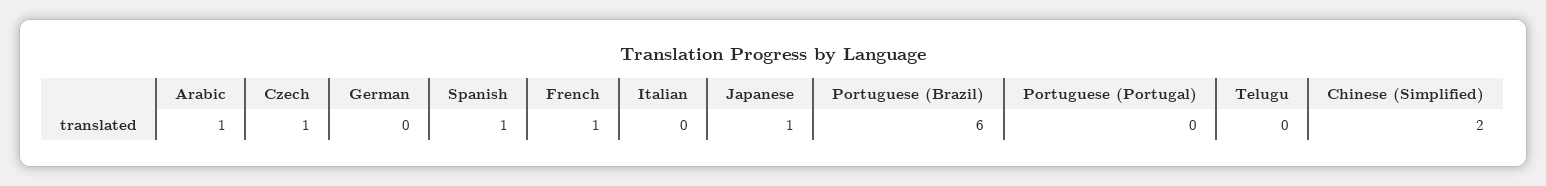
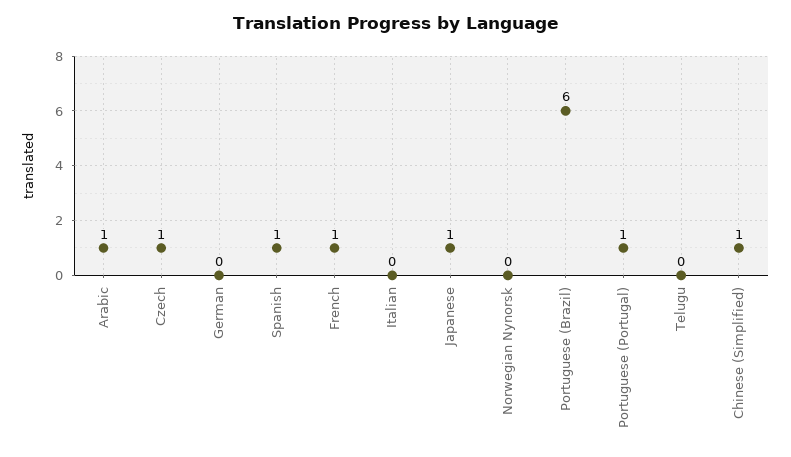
  {
    "Arabic": 1,
    "Czech": 1,
    "German": 0,
    "Spanish": 1,
    "French": 1,
    "Italian": 0,
    "Japanese": 1,
    "Portuguese (Brazil)": 6,
-   "Portuguese (Portugal)": 0,
+   "Portuguese (Portugal)": 1,
    "Telugu": 0,
-   "Chinese (Simplified)": 2
+   "Chinese (Simplified)": 1,
+   "Norwegian Nynorsk": 0
  }

